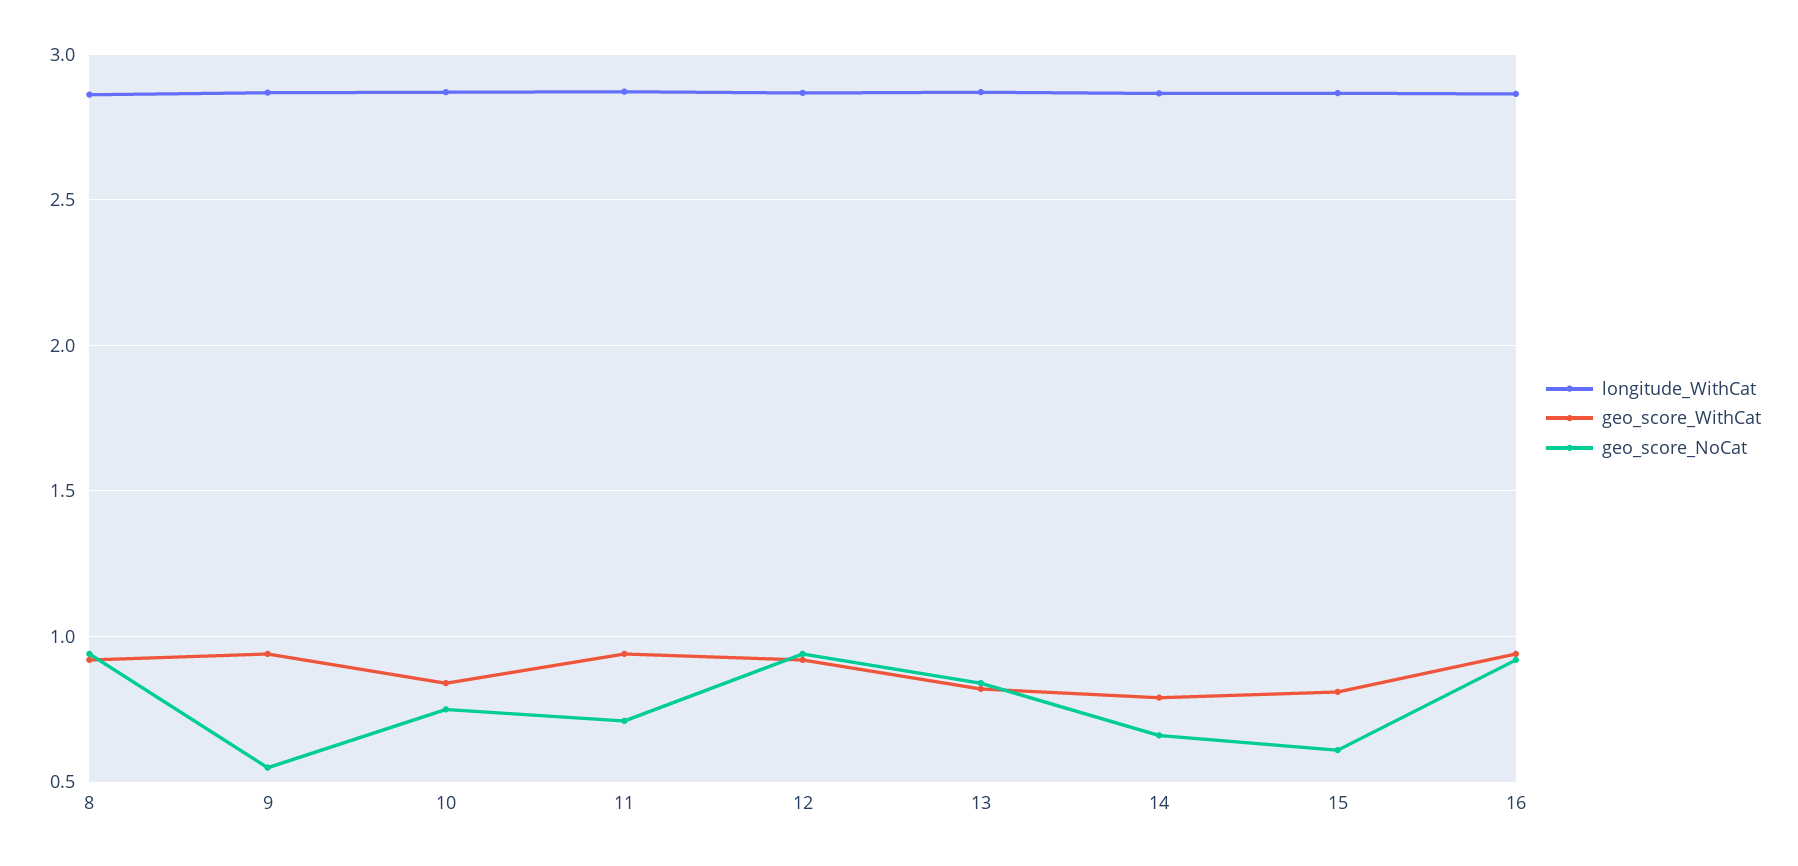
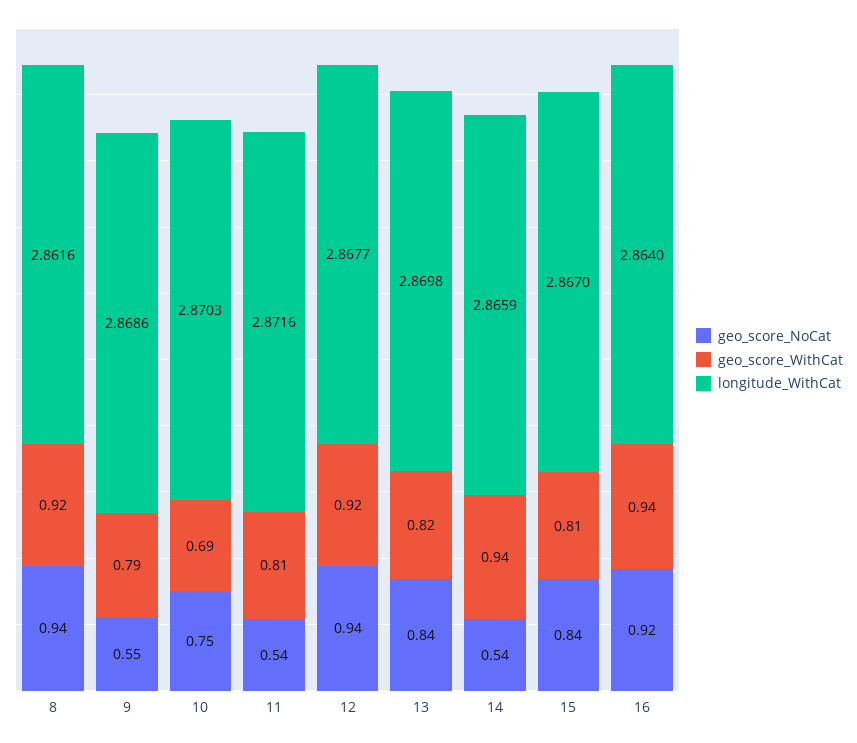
  {
    "longitude_WithCat": {
      "8": 2.8616,
      "9": 2.8686,
      "10": 2.8703,
      "11": 2.8716,
      "12": 2.8677,
      "13": 2.8698,
      "14": 2.8659,
      "15": 2.867,
      "16": 2.864
    },
    "geo_score_WithCat": {
      "8": 0.92,
-     "9": 0.95,
+     "9": 0.79,
-     "10": 0.85,
+     "10": 0.69,
-     "11": 0.95,
+     "11": 0.81,
      "12": 0.92,
      "13": 0.82,
-     "14": 0.8,
+     "14": 0.94,
      "15": 0.81,
      "16": 0.94
    },
    "geo_score_NoCat": {
      "8": 0.94,
      "9": 0.55,
      "10": 0.75,
-     "11": 0.7,
+     "11": 0.54,
      "12": 0.94,
      "13": 0.84,
-     "14": 0.65,
+     "14": 0.54,
-     "15": 0.6,
+     "15": 0.84,
      "16": 0.92
    }
  }

